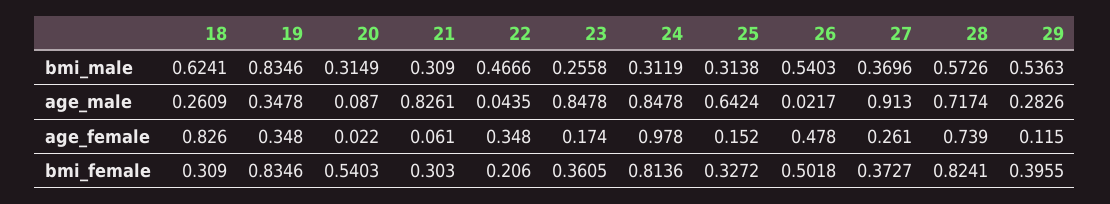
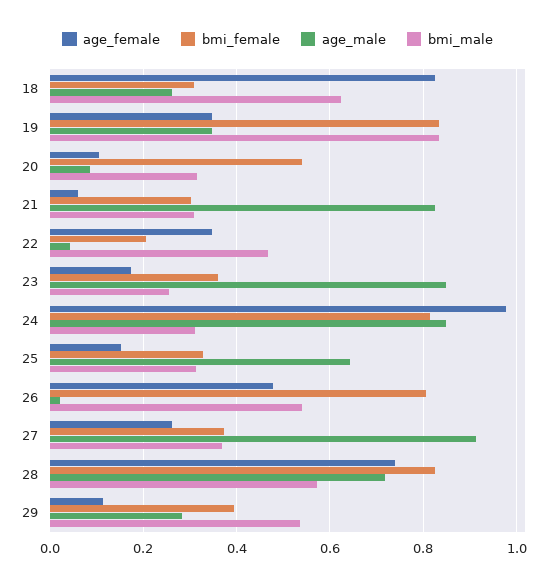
  {
    "bmi_male": {
      "18": 0.6241,
      "19": 0.8346,
      "20": 0.3149,
      "21": 0.309,
      "22": 0.4666,
      "23": 0.2558,
      "24": 0.3119,
      "25": 0.3138,
      "26": 0.5403,
      "27": 0.3696,
      "28": 0.5726,
      "29": 0.5363
    },
    "age_male": {
      "18": 0.2609,
      "19": 0.3478,
      "20": 0.087,
      "21": 0.8261,
      "22": 0.0435,
      "23": 0.8478,
      "24": 0.8478,
      "25": 0.6424,
      "26": 0.0217,
      "27": 0.913,
      "28": 0.7174,
      "29": 0.2826
    },
    "age_female": {
      "18": 0.826,
      "19": 0.348,
-     "20": 0.022,
+     "20": 0.1,
      "21": 0.061,
      "22": 0.348,
      "23": 0.174,
      "24": 0.978,
      "25": 0.152,
      "26": 0.478,
      "27": 0.261,
      "28": 0.739,
      "29": 0.115
    },
    "bmi_female": {
      "18": 0.309,
      "19": 0.8346,
      "20": 0.5403,
      "21": 0.303,
      "22": 0.206,
      "23": 0.3605,
      "24": 0.8136,
      "25": 0.3272,
-     "26": 0.5018,
+     "26": 0.8,
      "27": 0.3727,
      "28": 0.8241,
      "29": 0.3955
    }
  }

